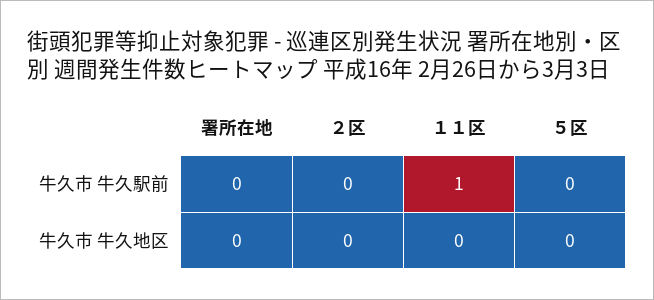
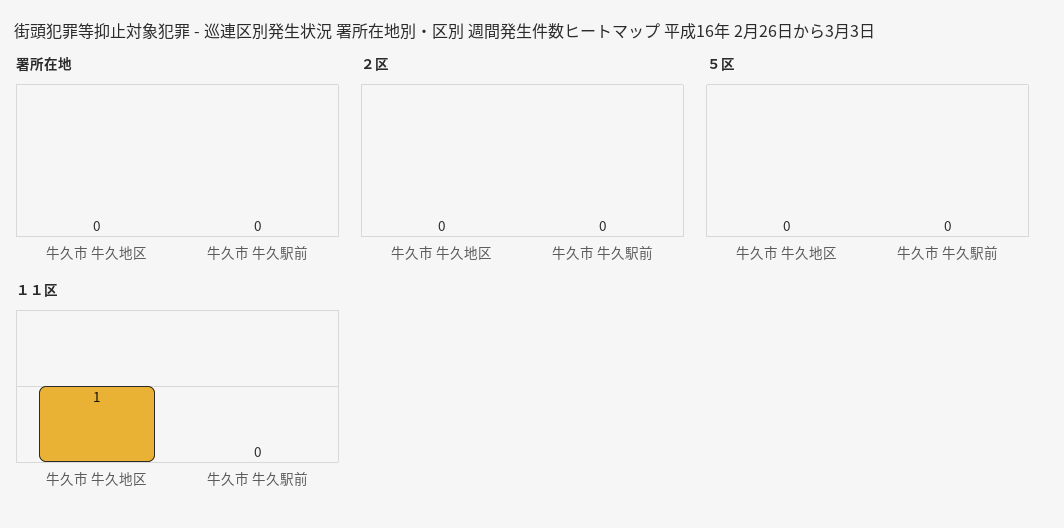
  {
    "署所在地": {
      "牛久市 牛久駅前": 0,
      "牛久市 牛久地区": 0
    },
    "２区": {
      "牛久市 牛久駅前": 0,
      "牛久市 牛久地区": 0
    },
    "１１区": {
-     "牛久市 牛久駅前": 1,
+     "牛久市 牛久駅前": 0,
-     "牛久市 牛久地区": 0
+     "牛久市 牛久地区": 1
    },
    "５区": {
      "牛久市 牛久駅前": 0,
      "牛久市 牛久地区": 0
    }
  }

